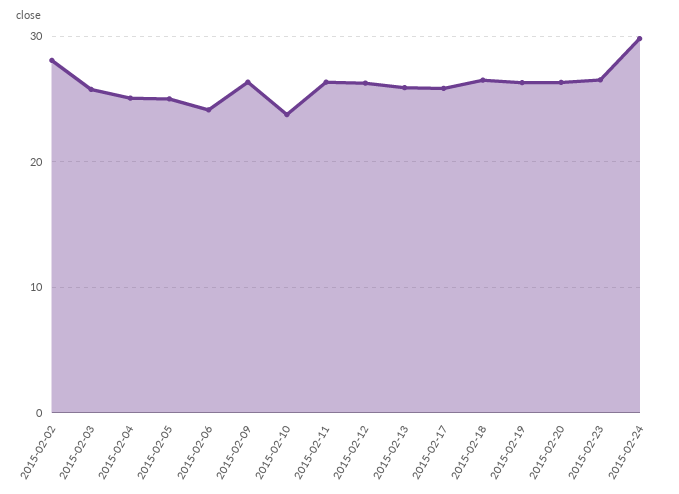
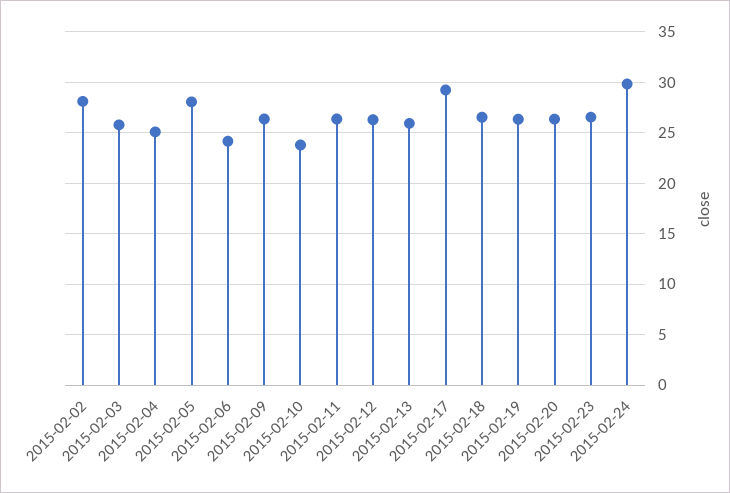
  {
    "2015-02-02": 28,
    "2015-02-03": 26,
    "2015-02-04": 25,
-   "2015-02-05": 25,
+   "2015-02-05": 28,
    "2015-02-06": 24,
    "2015-02-09": 26,
    "2015-02-10": 24,
    "2015-02-11": 26,
    "2015-02-12": 26,
    "2015-02-13": 26,
-   "2015-02-17": 26,
+   "2015-02-17": 29,
    "2015-02-18": 27,
    "2015-02-19": 26,
    "2015-02-20": 26,
    "2015-02-23": 27,
    "2015-02-24": 30
  }

